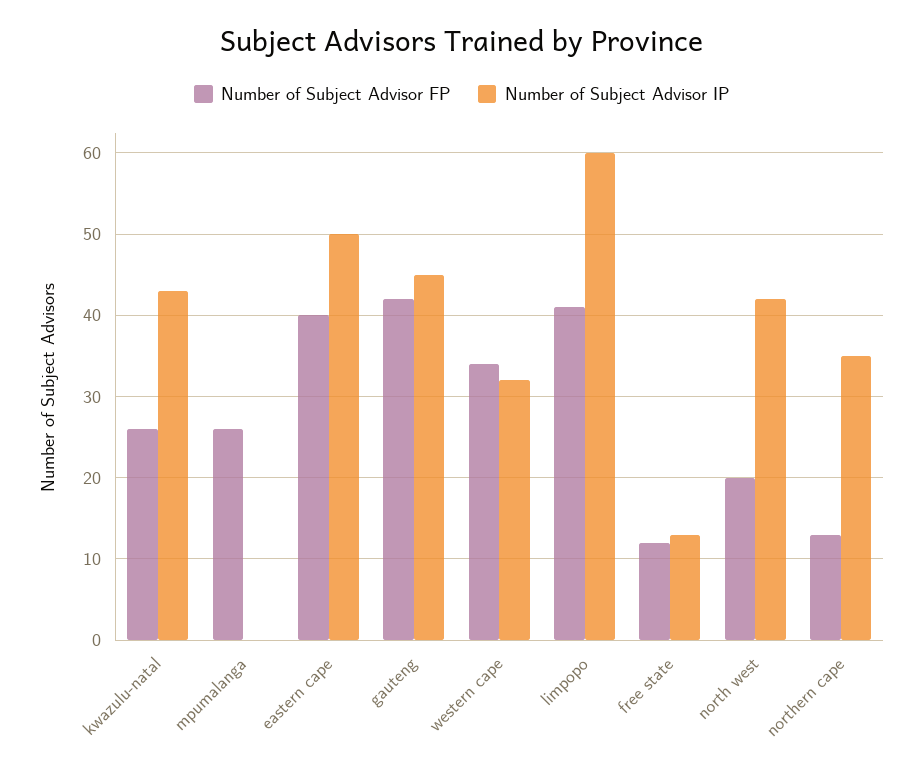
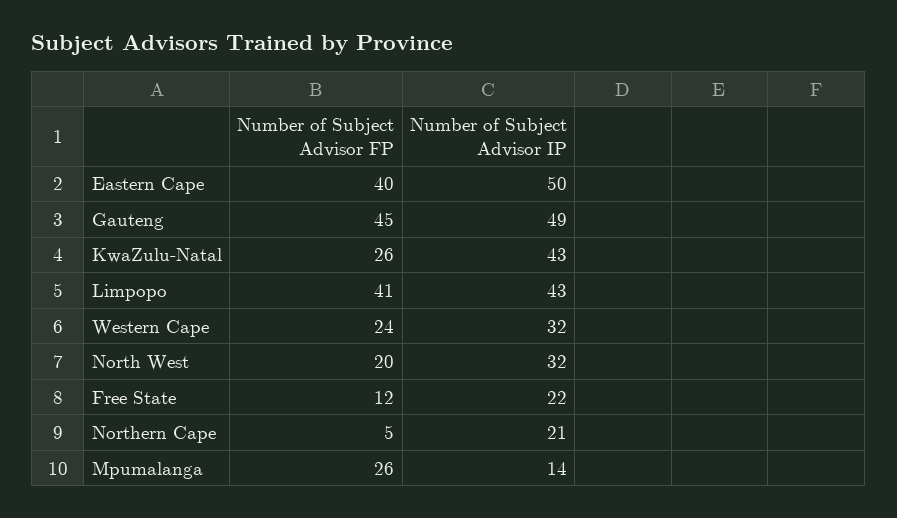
  {
    "Number of Subject Advisor FP": {
      "kwazulu-natal": 26,
      "mpumalanga": 26,
      "eastern cape": 40,
-     "gauteng": 42,
+     "gauteng": 45,
-     "western cape": 34,
+     "western cape": 24,
      "limpopo": 41,
      "free state": 12,
      "north west": 20,
-     "northern cape": 13
+     "northern cape": 5
    },
    "Number of Subject Advisor IP": {
      "kwazulu-natal": 43,
-     "mpumalanga": 0,
+     "mpumalanga": 14,
      "eastern cape": 50,
-     "gauteng": 45,
+     "gauteng": 49,
      "western cape": 32,
-     "limpopo": 60,
+     "limpopo": 43,
-     "free state": 13,
+     "free state": 22,
-     "north west": 42,
+     "north west": 32,
-     "northern cape": 35
+     "northern cape": 21
    }
  }

